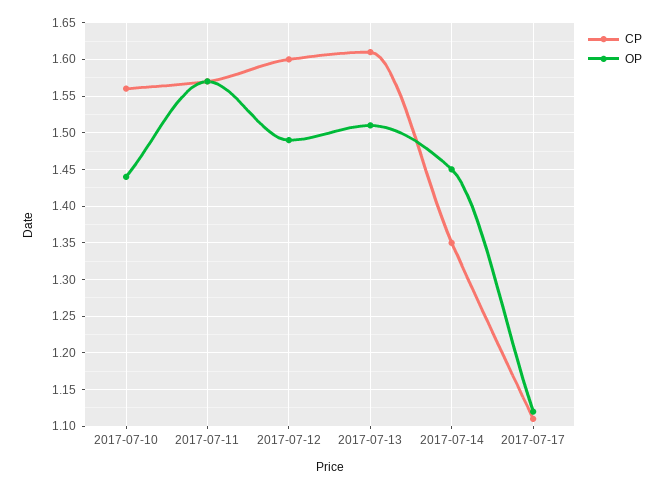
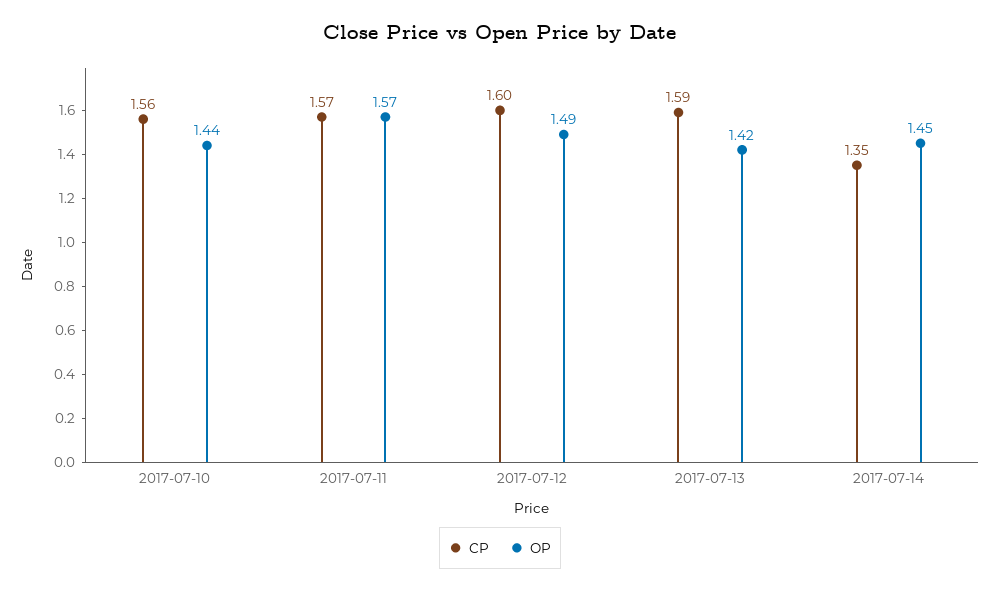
  {
    "CP": {
      "2017-07-10": 1.56,
      "2017-07-11": 1.57,
      "2017-07-12": 1.6,
-     "2017-07-13": 1.61,
+     "2017-07-13": 1.59,
-     "2017-07-14": 1.35,
+     "2017-07-14": 1.35
-     "2017-07-17": 1.11
    },
    "OP": {
      "2017-07-10": 1.44,
      "2017-07-11": 1.57,
      "2017-07-12": 1.49,
-     "2017-07-13": 1.51,
+     "2017-07-13": 1.42,
-     "2017-07-14": 1.45,
+     "2017-07-14": 1.45
-     "2017-07-17": 1.12
    }
  }

